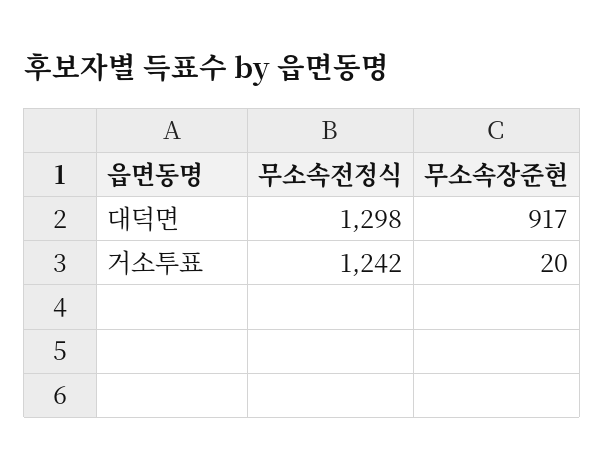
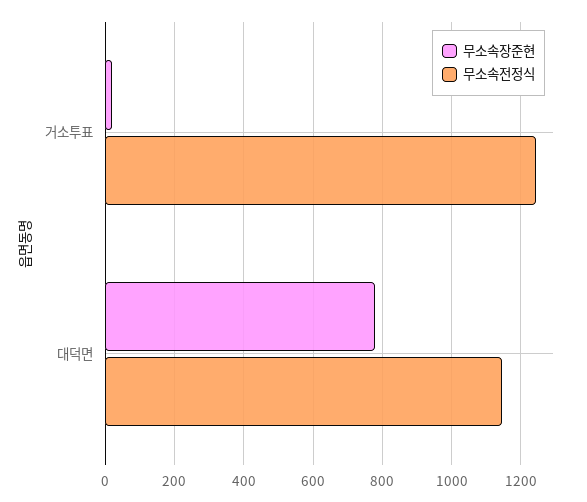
  {
    "무소속전정식": {
-     "대덕면": 1298,
+     "대덕면": 1140,
      "거소투표": 1242
    },
    "무소속장준현": {
-     "대덕면": 917,
+     "대덕면": 780,
      "거소투표": 20
    }
  }

